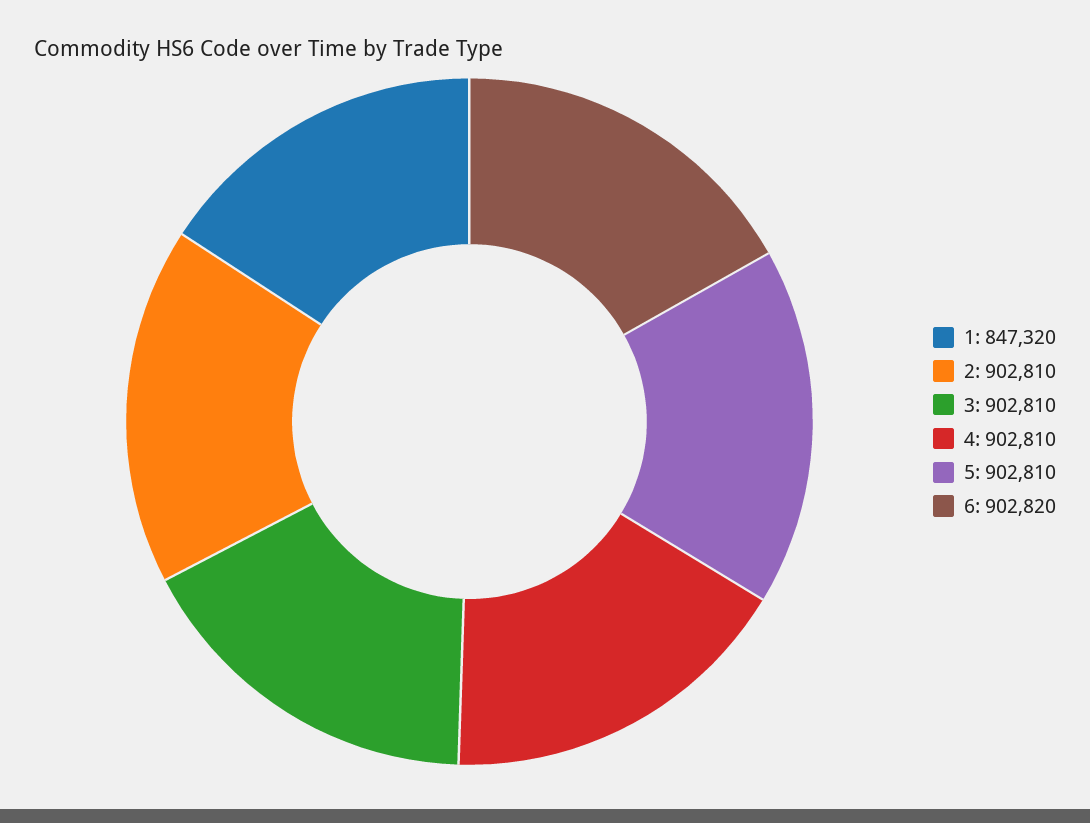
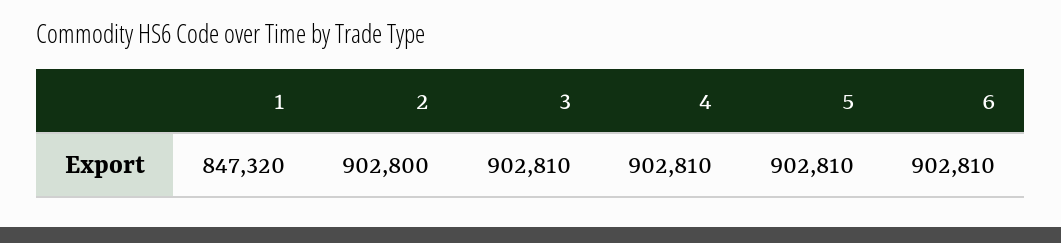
  {
    "1": 847320,
-   "2": 902810,
+   "2": 902800,
    "3": 902810,
    "4": 902810,
    "5": 902810,
-   "6": 902820
+   "6": 902810
  }

